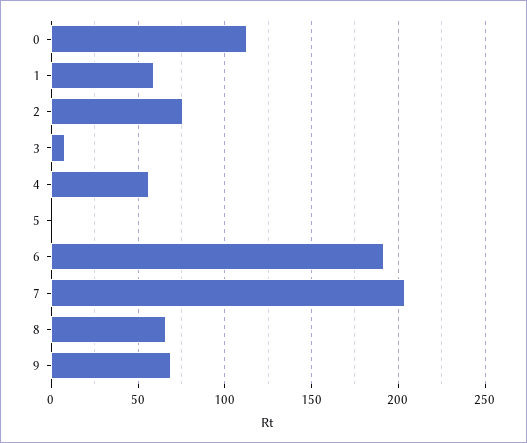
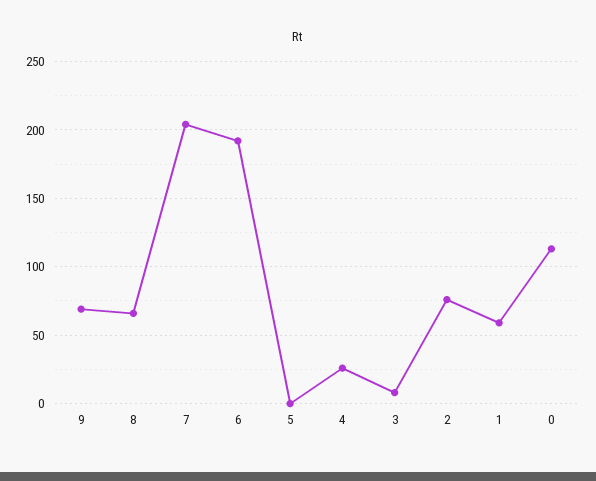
  {
    "0": 115,
    "1": 60,
    "2": 75,
    "3": 10,
-   "4": 55,
+   "4": 25,
    "5": 0,
    "6": 190,
    "7": 205,
    "8": 65,
    "9": 70
  }

